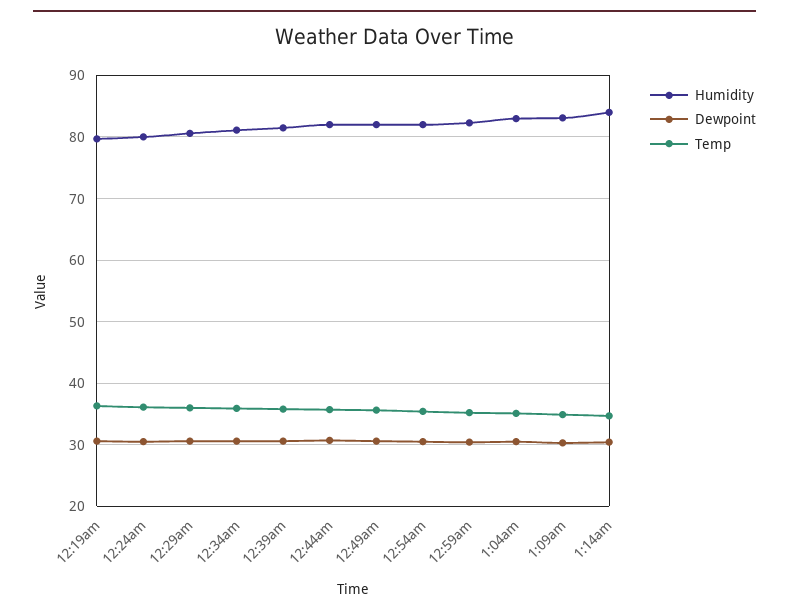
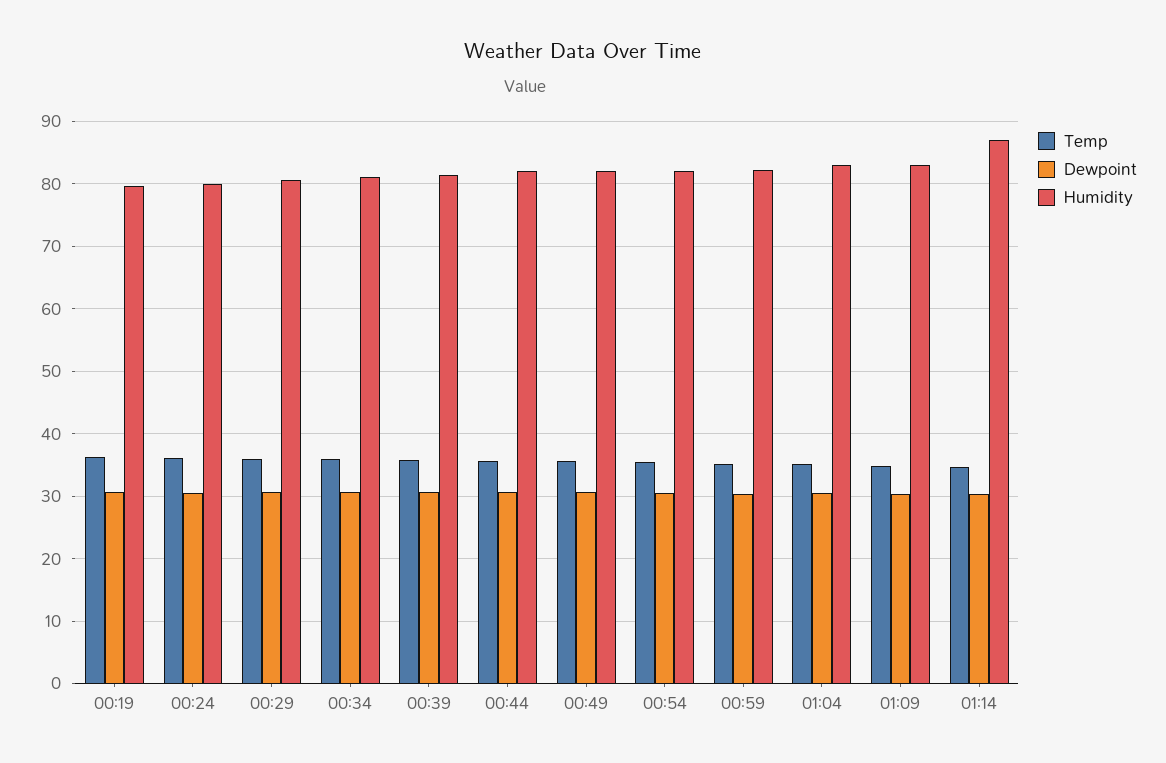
  {
    "Humidity": {
      "12:19am": 80,
      "12:24am": 80,
      "12:29am": 81,
      "12:34am": 81,
      "12:39am": 82,
      "12:44am": 82,
      "12:49am": 82,
      "12:54am": 82,
      "12:59am": 82,
      "1:04am": 83,
      "1:09am": 83,
-     "1:14am": 84
+     "1:14am": 87
    },
    "Dewpoint": {
      "12:19am": 31,
      "12:24am": 31,
      "12:29am": 31,
      "12:34am": 31,
      "12:39am": 31,
      "12:44am": 31,
      "12:49am": 31,
      "12:54am": 31,
      "12:59am": 30,
      "1:04am": 31,
      "1:09am": 30,
      "1:14am": 30
    },
    "Temp": {
      "12:19am": 36,
      "12:24am": 36,
      "12:29am": 36,
      "12:34am": 36,
      "12:39am": 36,
      "12:44am": 36,
      "12:49am": 36,
      "12:54am": 35,
      "12:59am": 35,
      "1:04am": 35,
      "1:09am": 35,
      "1:14am": 35
    }
  }

